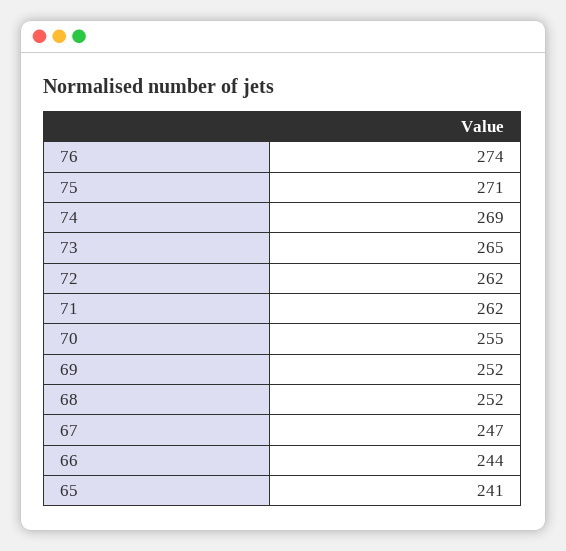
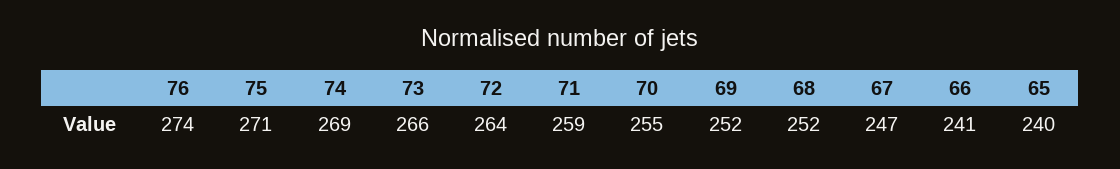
  {
    "76": 274,
    "75": 271,
    "74": 269,
-   "73": 265,
+   "73": 266,
-   "72": 262,
+   "72": 264,
-   "71": 262,
+   "71": 259,
    "70": 255,
    "69": 252,
    "68": 252,
    "67": 247,
-   "66": 244,
+   "66": 241,
-   "65": 241
+   "65": 240
  }

